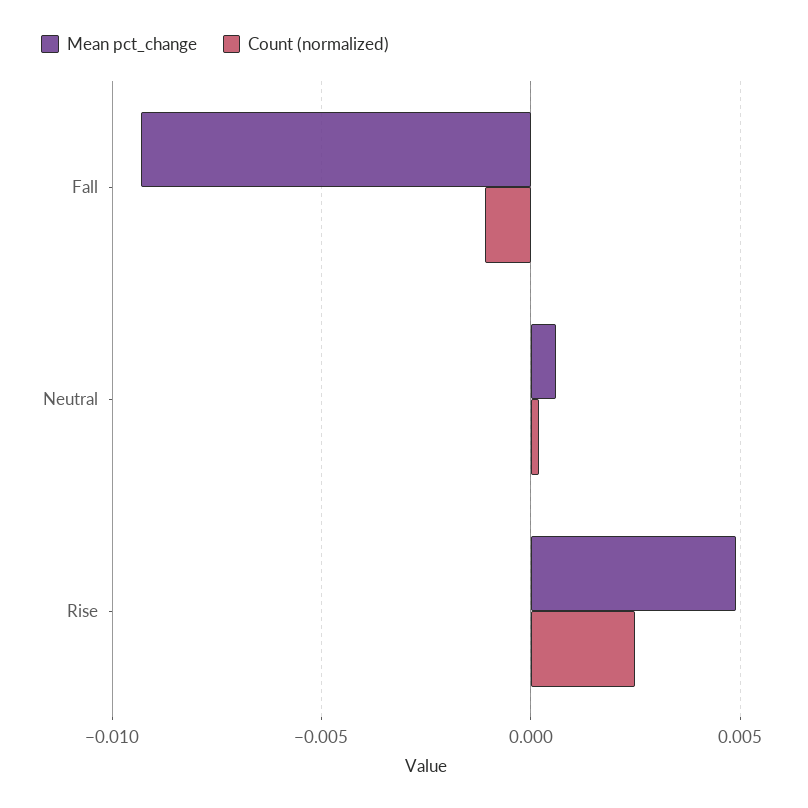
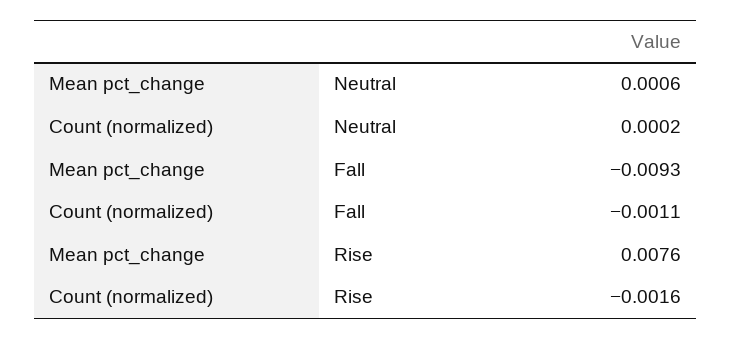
  {
    "Mean pct_change": {
      "Fall": -0.0093,
      "Neutral": 0.0006,
-     "Rise": 0.005
+     "Rise": 0.0076
    },
    "Count (normalized)": {
      "Fall": -0.0011,
      "Neutral": 0.0002,
-     "Rise": 0.0025
+     "Rise": -0.0016
    }
  }

